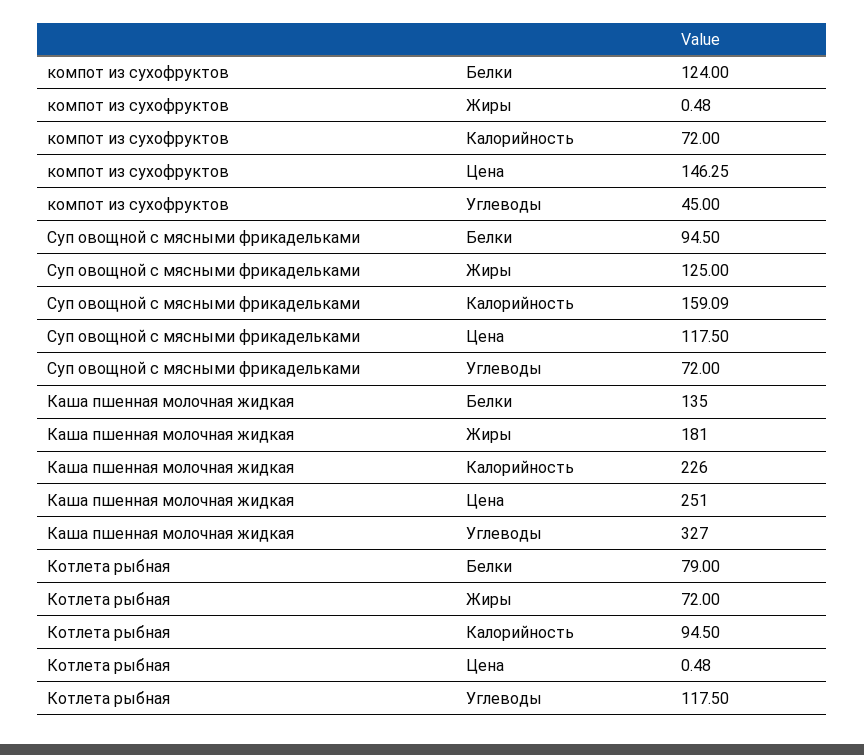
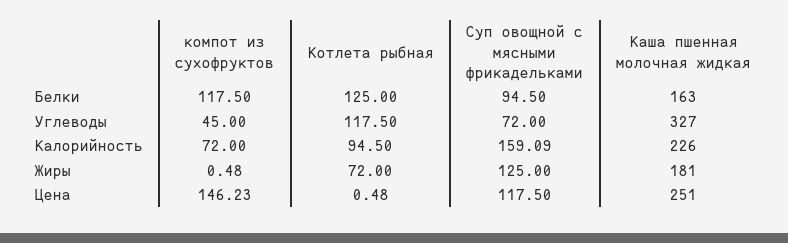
  {
    "компот из сухофруктов": {
-     "Белки": 124,
+     "Белки": 117.5,
      "Жиры": 0.48,
      "Калорийность": 72,
-     "Цена": 146.25,
+     "Цена": 146.23,
      "Углеводы": 45
    },
    "Суп овощной с мясными фрикадельками": {
      "Белки": 94.5,
      "Жиры": 125,
      "Калорийность": 159.09,
      "Цена": 117.5,
      "Углеводы": 72
    },
    "Каша пшенная молочная жидкая": {
-     "Белки": 135,
+     "Белки": 163,
      "Жиры": 181,
      "Калорийность": 226,
      "Цена": 251,
      "Углеводы": 327
    },
    "Котлета рыбная": {
-     "Белки": 79,
+     "Белки": 125,
      "Жиры": 72,
      "Калорийность": 94.5,
      "Цена": 0.48,
      "Углеводы": 117.5
    }
  }

